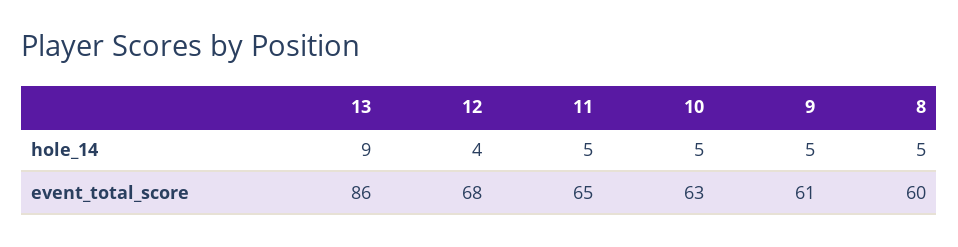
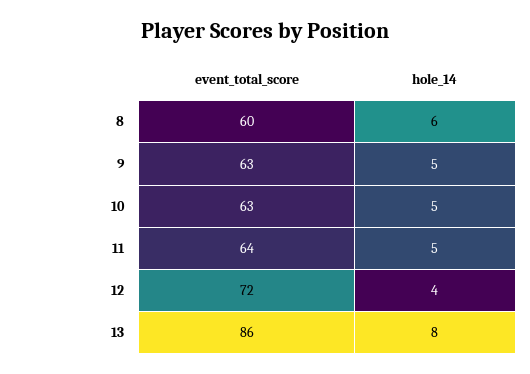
  {
    "13": {
-     "hole_14": 9,
+     "hole_14": 8,
      "event_total_score": 86
    },
    "12": {
      "hole_14": 4,
-     "event_total_score": 68
+     "event_total_score": 72
    },
    "11": {
      "hole_14": 5,
-     "event_total_score": 65
+     "event_total_score": 64
    },
    "10": {
      "hole_14": 5,
      "event_total_score": 63
    },
    "9": {
      "hole_14": 5,
-     "event_total_score": 61
+     "event_total_score": 63
    },
    "8": {
-     "hole_14": 5,
+     "hole_14": 6,
      "event_total_score": 60
    }
  }

